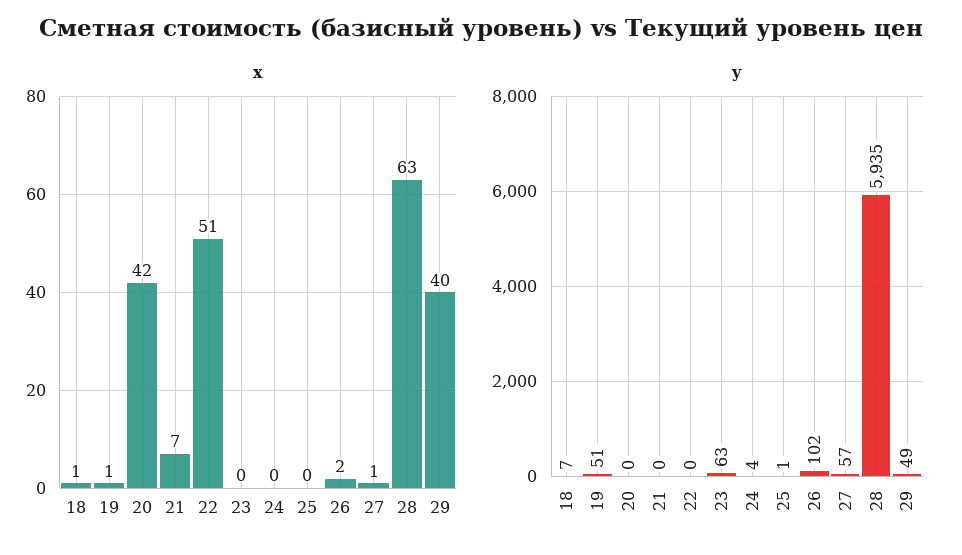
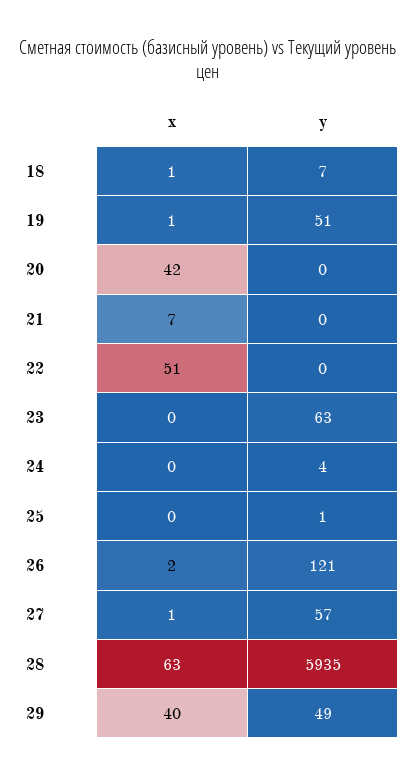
  {
    "x": {
      "18": 1,
      "19": 1,
      "20": 42,
      "21": 7,
      "22": 51,
      "23": 0,
      "24": 0,
      "25": 0,
      "26": 2,
      "27": 1,
      "28": 63,
      "29": 40
    },
    "y": {
      "18": 7,
      "19": 51,
      "20": 0,
      "21": 0,
      "22": 0,
      "23": 63,
      "24": 4,
      "25": 1,
-     "26": 102,
+     "26": 121,
      "27": 57,
      "28": 5935,
      "29": 49
    }
  }

